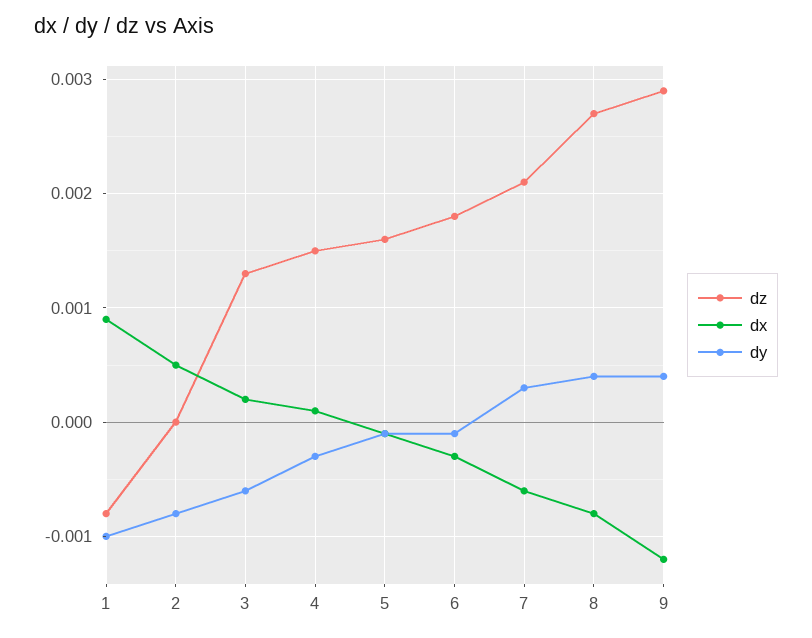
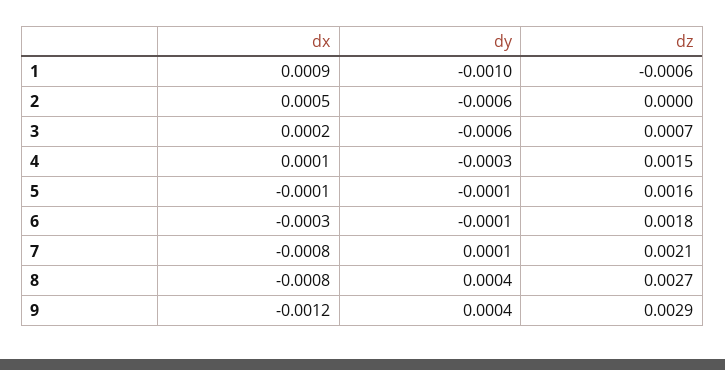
  {
    "dz": {
-     "1": -0.0008,
+     "1": -0.0006,
      "2": 0,
-     "3": 0.0013,
+     "3": 0.0007,
      "4": 0.0015,
      "5": 0.0016,
      "6": 0.0018,
      "7": 0.0021,
      "8": 0.0027,
      "9": 0.0029
    },
    "dx": {
      "1": 0.0009,
      "2": 0.0005,
      "3": 0.0002,
      "4": 0.0001,
      "5": -0.0001,
      "6": -0.0003,
-     "7": -0.0006,
+     "7": -0.0008,
      "8": -0.0008,
      "9": -0.0012
    },
    "dy": {
      "1": -0.001,
-     "2": -0.0008,
+     "2": -0.0006,
      "3": -0.0006,
      "4": -0.0003,
      "5": -0.0001,
      "6": -0.0001,
-     "7": 0.0003,
+     "7": 0.0001,
      "8": 0.0004,
      "9": 0.0004
    }
  }

